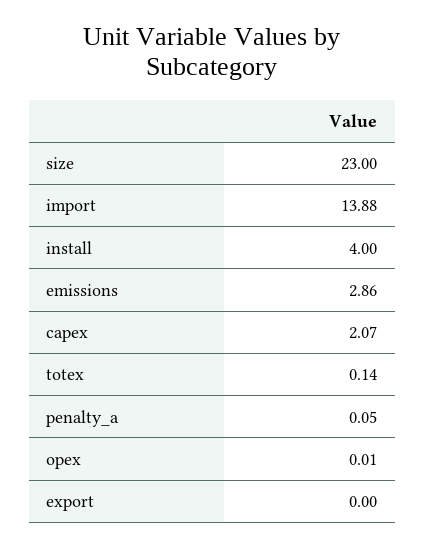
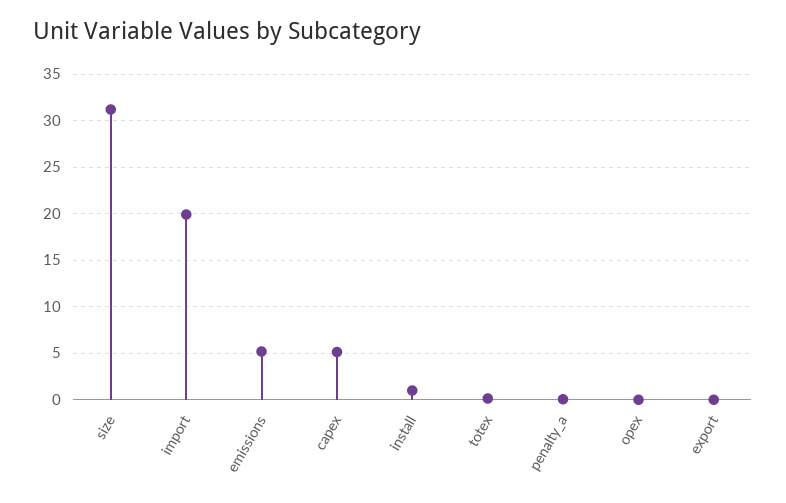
  {
-   "size": 23,
+   "size": 31,
-   "import": 13.88,
+   "import": 20,
-   "install": 4,
+   "install": 1,
-   "emissions": 2.86,
+   "emissions": 5,
-   "capex": 2.07,
+   "capex": 5,
    "totex": 0.14,
    "penalty_a": 0.05,
    "opex": 0.01,
    "export": 0
  }

